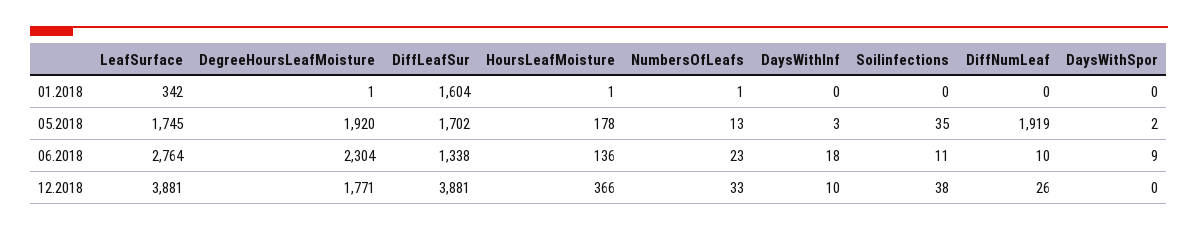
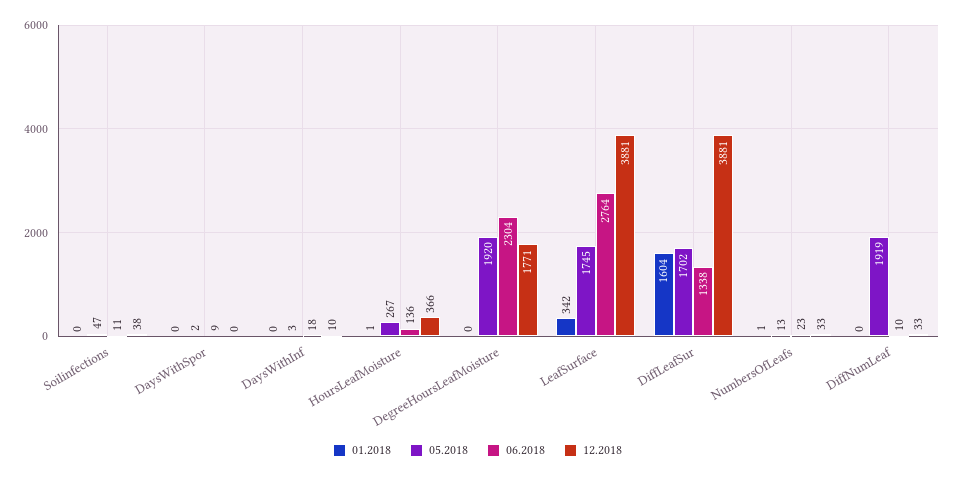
  {
    "01.2018": {
      "LeafSurface": 342,
-     "DegreeHoursLeafMoisture": 1,
+     "DegreeHoursLeafMoisture": 0,
      "DiffLeafSur": 1604,
      "HoursLeafMoisture": 1,
      "NumbersOfLeafs": 1,
      "DaysWithInf": 0,
      "Soilinfections": 0,
      "DiffNumLeaf": 0,
      "DaysWithSpor": 0
    },
    "05.2018": {
      "LeafSurface": 1745,
      "DegreeHoursLeafMoisture": 1920,
      "DiffLeafSur": 1702,
-     "HoursLeafMoisture": 178,
+     "HoursLeafMoisture": 267,
      "NumbersOfLeafs": 13,
      "DaysWithInf": 3,
-     "Soilinfections": 35,
+     "Soilinfections": 47,
      "DiffNumLeaf": 1919,
      "DaysWithSpor": 2
    },
    "06.2018": {
      "LeafSurface": 2764,
      "DegreeHoursLeafMoisture": 2304,
      "DiffLeafSur": 1338,
      "HoursLeafMoisture": 136,
      "NumbersOfLeafs": 23,
      "DaysWithInf": 18,
      "Soilinfections": 11,
      "DiffNumLeaf": 10,
      "DaysWithSpor": 9
    },
    "12.2018": {
      "LeafSurface": 3881,
      "DegreeHoursLeafMoisture": 1771,
      "DiffLeafSur": 3881,
      "HoursLeafMoisture": 366,
      "NumbersOfLeafs": 33,
      "DaysWithInf": 10,
      "Soilinfections": 38,
-     "DiffNumLeaf": 26,
+     "DiffNumLeaf": 33,
      "DaysWithSpor": 0
    }
  }

